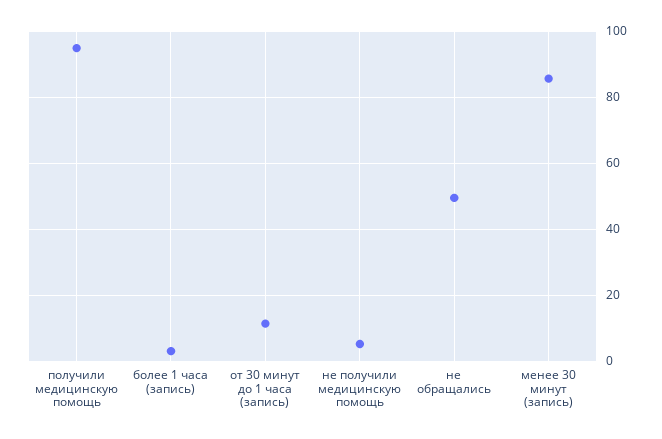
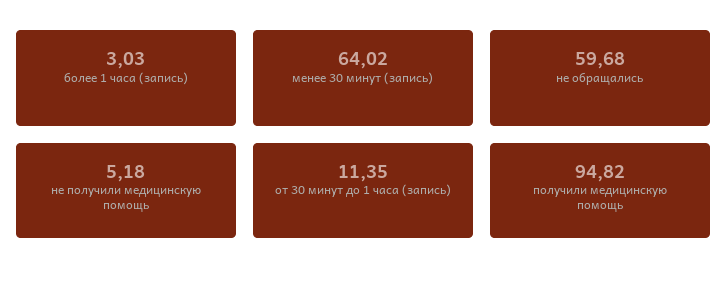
  {
    "получили медицинскую помощь": 94.82,
    "более 1 часа (запись)": 3.03,
    "от 30 минут до 1 часа (запись)": 11.35,
    "не получили медицинскую помощь": 5.18,
-   "не обращались": 50,
+   "не обращались": 59.68,
-   "менее 30 минут (запись)": 86
+   "менее 30 минут (запись)": 64.02
  }

